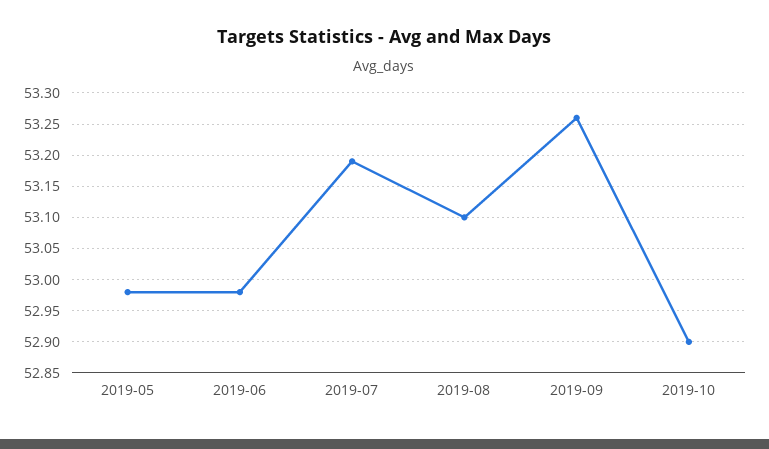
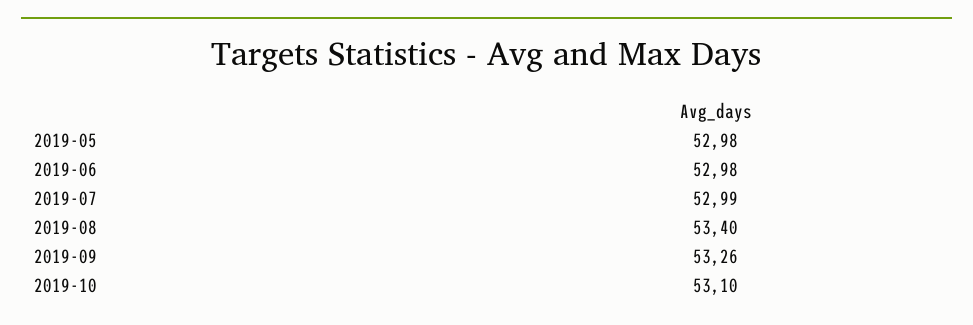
  {
    "2019-05": 52.98,
    "2019-06": 52.98,
-   "2019-07": 53.19,
+   "2019-07": 52.99,
-   "2019-08": 53.1,
+   "2019-08": 53.4,
    "2019-09": 53.26,
-   "2019-10": 52.9
+   "2019-10": 53.1
  }

